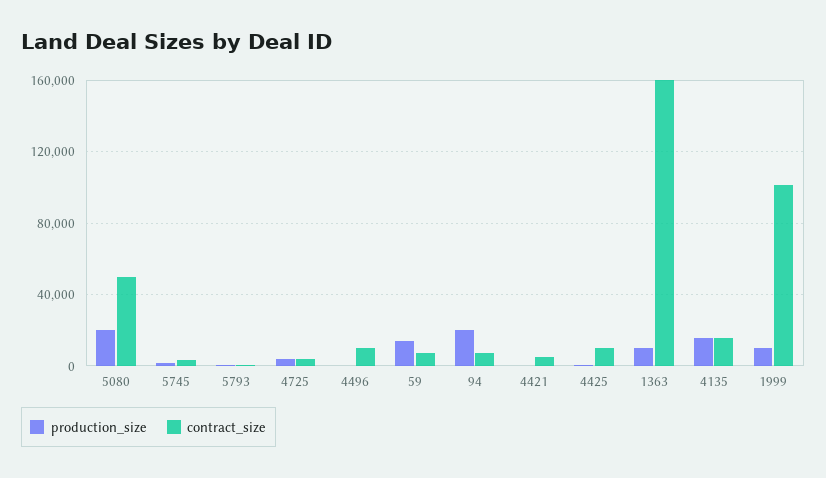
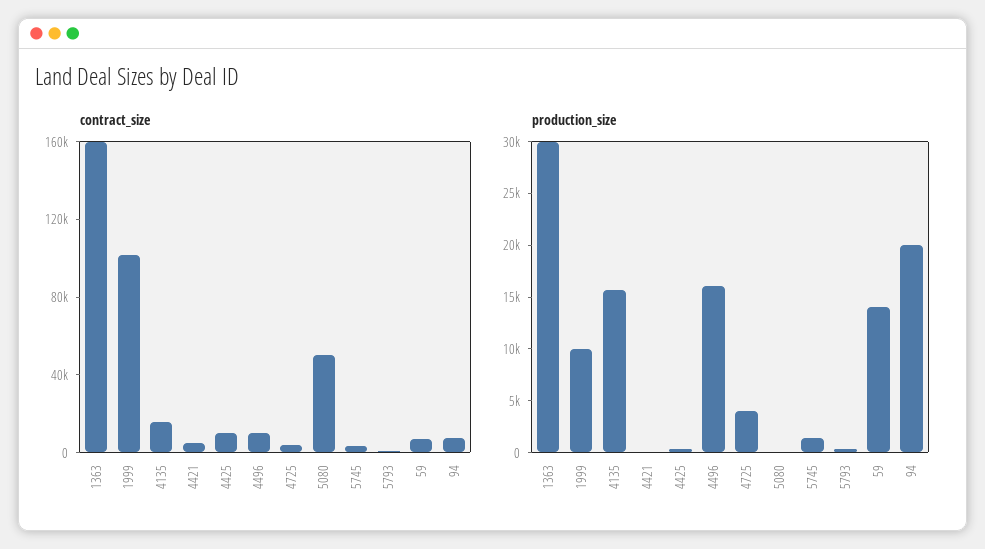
  {
    "production_size": {
-     "5080": 20000,
+     "5080": 0,
      "5745": 1000,
      "5793": 0,
      "4725": 4000,
-     "4496": 0,
+     "4496": 16000,
      "59": 14000,
      "94": 20000,
      "4421": 0,
      "4425": 0,
-     "1363": 10000,
+     "1363": 30000,
      "4135": 16000,
      "1999": 10000
    },
    "contract_size": {
      "5080": 50000,
      "5745": 5000,
      "5793": 0,
      "4725": 5000,
      "4496": 10000,
      "59": 5000,
      "94": 5000,
      "4421": 5000,
      "4425": 10000,
      "1363": 160000,
      "4135": 15000,
      "1999": 100000
    }
  }

